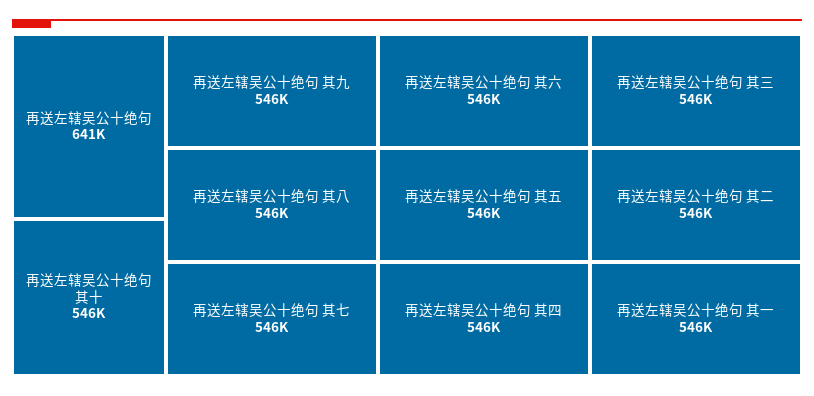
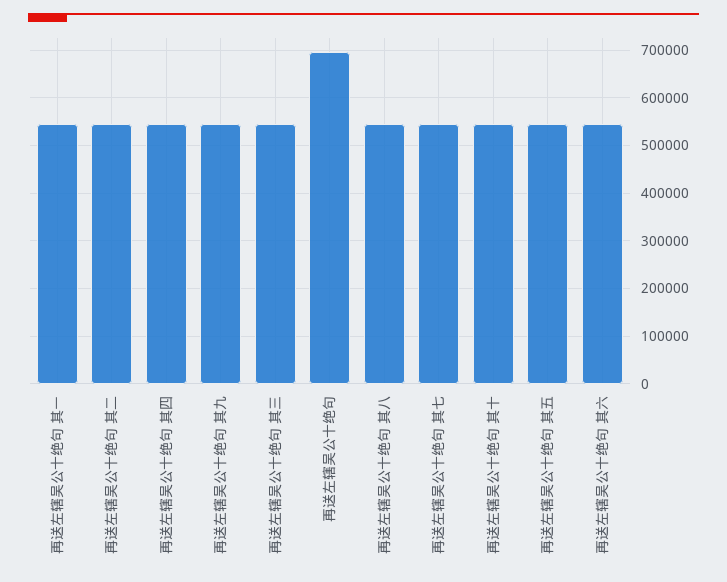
  {
-   "再送左辖吴公十绝句": 641000,
+   "再送左辖吴公十绝句": 700000,
    "再送左辖吴公十绝句 其十": 546000,
    "再送左辖吴公十绝句 其九": 546000,
    "再送左辖吴公十绝句 其八": 546000,
    "再送左辖吴公十绝句 其七": 546000,
    "再送左辖吴公十绝句 其六": 546000,
    "再送左辖吴公十绝句 其五": 546000,
    "再送左辖吴公十绝句 其四": 546000,
    "再送左辖吴公十绝句 其三": 546000,
    "再送左辖吴公十绝句 其二": 546000,
    "再送左辖吴公十绝句 其一": 546000
  }

